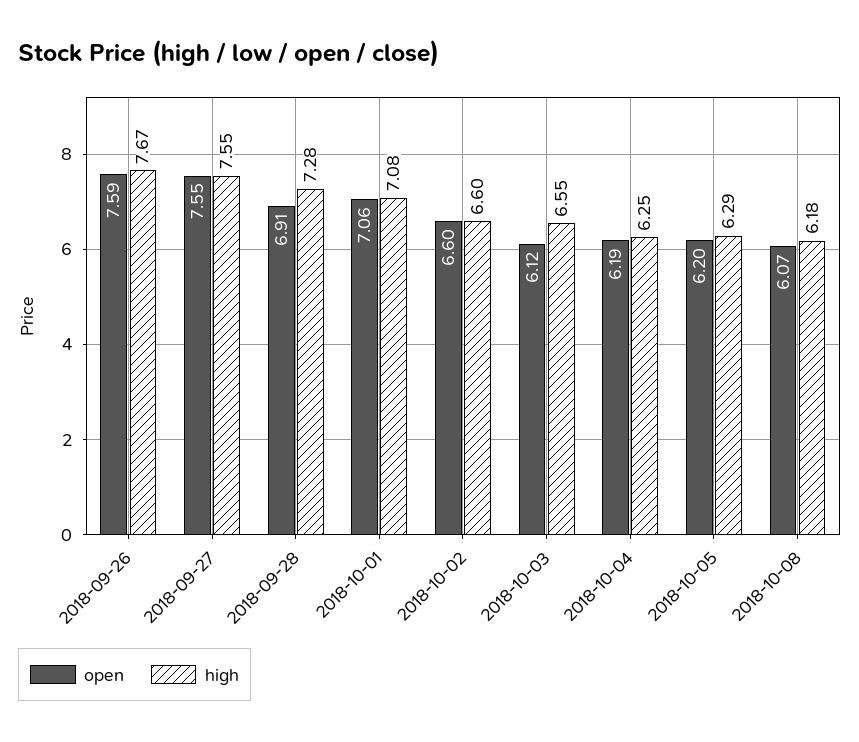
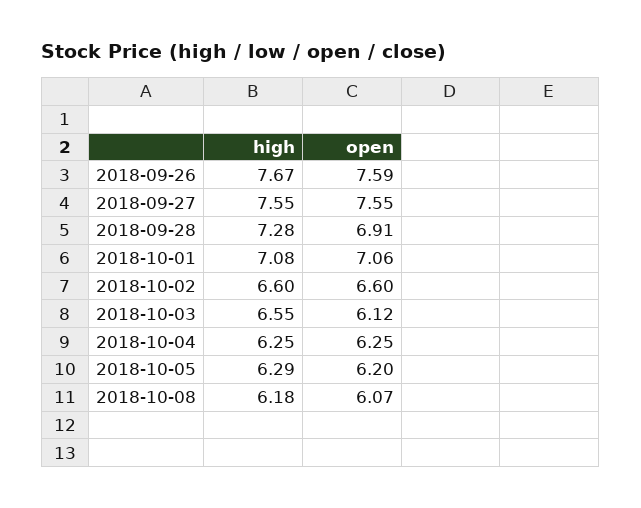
  {
    "open": {
      "2018-09-26": 7.59,
      "2018-09-27": 7.55,
      "2018-09-28": 6.91,
      "2018-10-01": 7.06,
      "2018-10-02": 6.6,
      "2018-10-03": 6.12,
-     "2018-10-04": 6.19,
+     "2018-10-04": 6.25,
      "2018-10-05": 6.2,
      "2018-10-08": 6.07
    },
    "high": {
      "2018-09-26": 7.67,
      "2018-09-27": 7.55,
      "2018-09-28": 7.28,
      "2018-10-01": 7.08,
      "2018-10-02": 6.6,
      "2018-10-03": 6.55,
      "2018-10-04": 6.25,
      "2018-10-05": 6.29,
      "2018-10-08": 6.18
    }
  }

